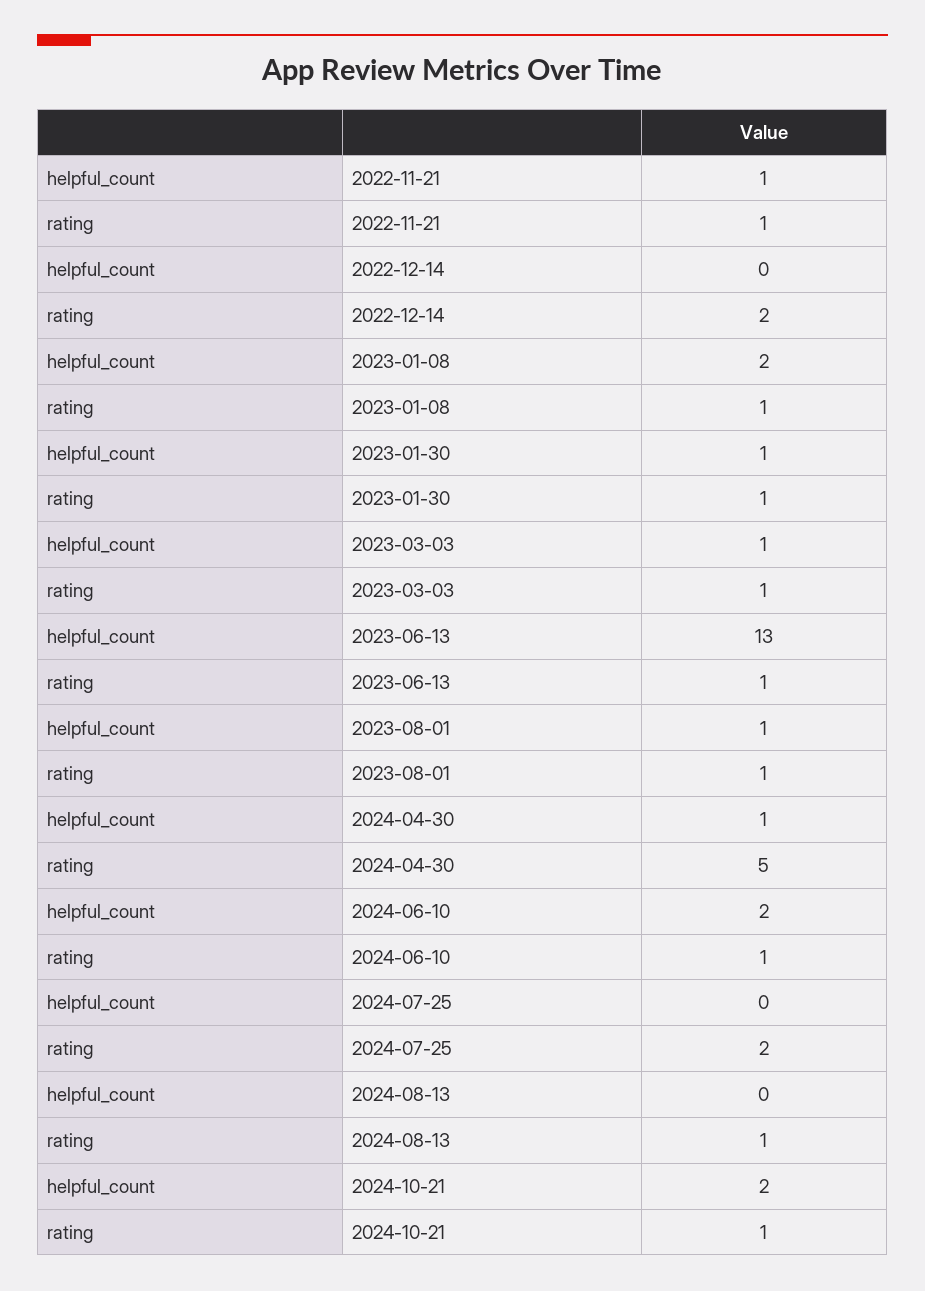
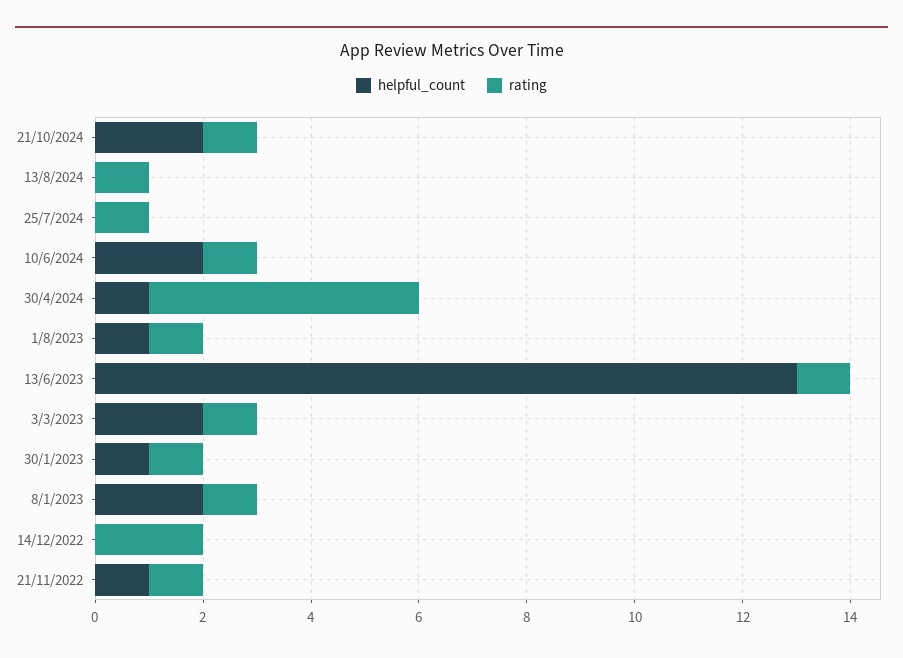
  {
    "helpful_count": {
      "2022-11-21": 1,
      "2022-12-14": 0,
      "2023-01-08": 2,
      "2023-01-30": 1,
-     "2023-03-03": 1,
+     "2023-03-03": 2,
      "2023-06-13": 13,
      "2023-08-01": 1,
      "2024-04-30": 1,
      "2024-06-10": 2,
      "2024-07-25": 0,
      "2024-08-13": 0,
      "2024-10-21": 2
    },
    "rating": {
      "2022-11-21": 1,
      "2022-12-14": 2,
      "2023-01-08": 1,
      "2023-01-30": 1,
      "2023-03-03": 1,
      "2023-06-13": 1,
      "2023-08-01": 1,
      "2024-04-30": 5,
      "2024-06-10": 1,
-     "2024-07-25": 2,
+     "2024-07-25": 1,
      "2024-08-13": 1,
      "2024-10-21": 1
    }
  }

